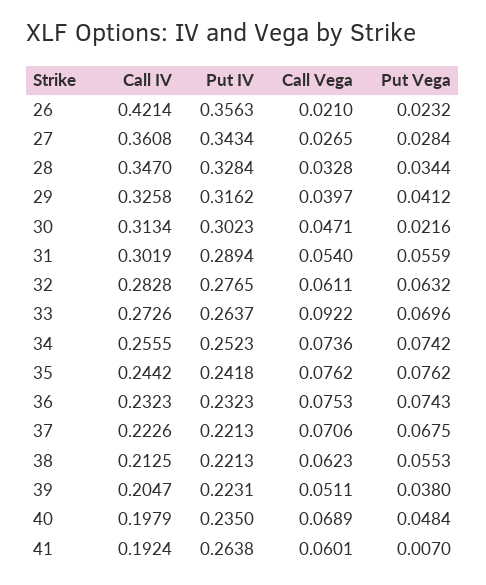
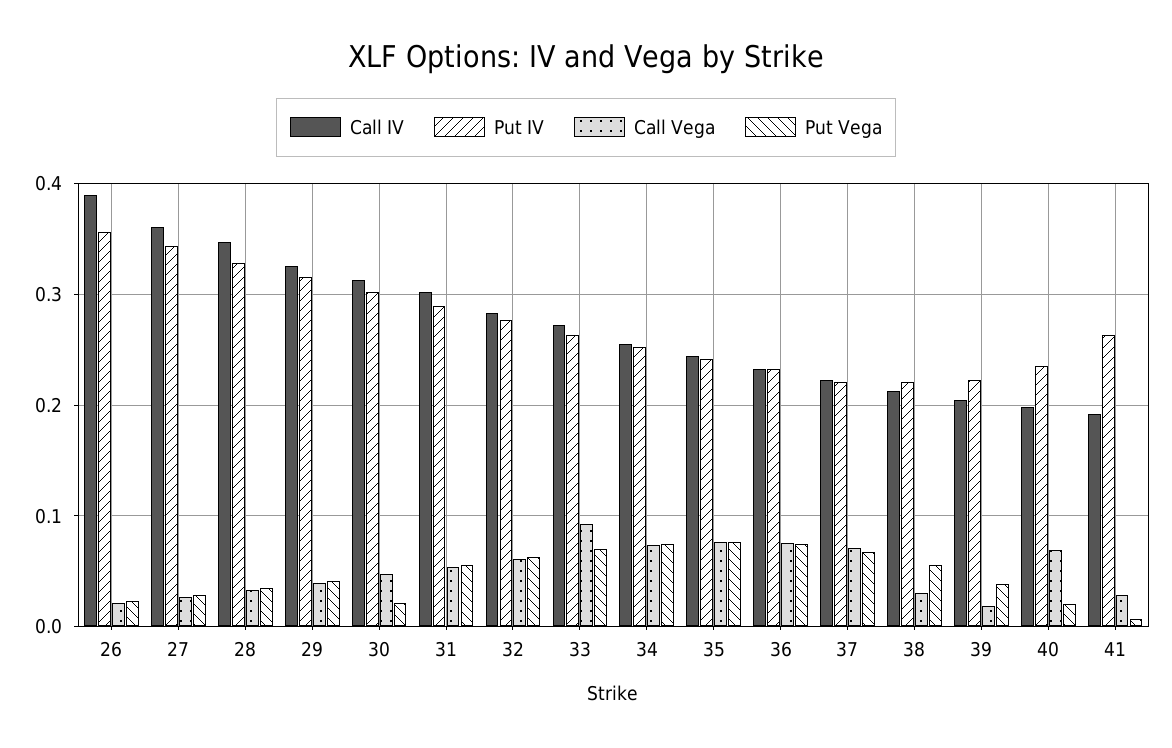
  {
    "Call IV": {
-     "26": 0.4214,
+     "26": 0.39,
      "27": 0.3608,
      "28": 0.347,
      "29": 0.3258,
      "30": 0.3134,
      "31": 0.3019,
      "32": 0.2828,
      "33": 0.2726,
      "34": 0.2555,
      "35": 0.2442,
      "36": 0.2323,
      "37": 0.2226,
      "38": 0.2125,
      "39": 0.2047,
      "40": 0.1979,
      "41": 0.1924
    },
    "Put IV": {
      "26": 0.3563,
      "27": 0.3434,
      "28": 0.3284,
      "29": 0.3162,
      "30": 0.3023,
      "31": 0.2894,
      "32": 0.2765,
      "33": 0.2637,
      "34": 0.2523,
      "35": 0.2418,
      "36": 0.2323,
      "37": 0.2213,
      "38": 0.2213,
      "39": 0.2231,
      "40": 0.235,
      "41": 0.2638
    },
    "Call Vega": {
      "26": 0.021,
      "27": 0.0265,
      "28": 0.0328,
      "29": 0.0397,
      "30": 0.0471,
      "31": 0.054,
      "32": 0.0611,
      "33": 0.0922,
      "34": 0.0736,
      "35": 0.0762,
      "36": 0.0753,
      "37": 0.0706,
-     "38": 0.0623,
+     "38": 0.03,
-     "39": 0.0511,
+     "39": 0.02,
      "40": 0.0689,
-     "41": 0.0601
+     "41": 0.03
    },
    "Put Vega": {
      "26": 0.0232,
      "27": 0.0284,
      "28": 0.0344,
      "29": 0.0412,
      "30": 0.0216,
      "31": 0.0559,
      "32": 0.0632,
      "33": 0.0696,
      "34": 0.0742,
      "35": 0.0762,
      "36": 0.0743,
      "37": 0.0675,
      "38": 0.0553,
      "39": 0.038,
-     "40": 0.0484,
+     "40": 0.02,
      "41": 0.007
    }
  }

